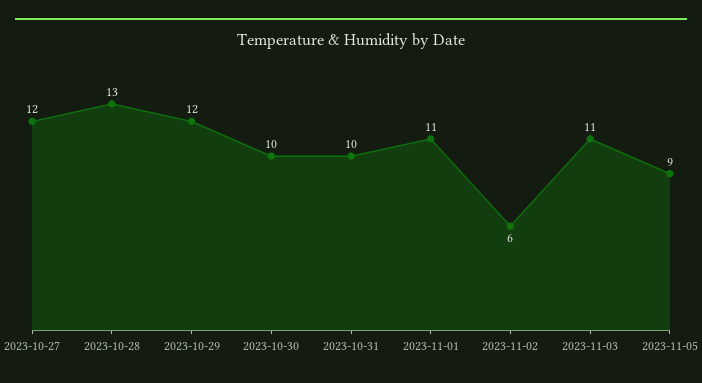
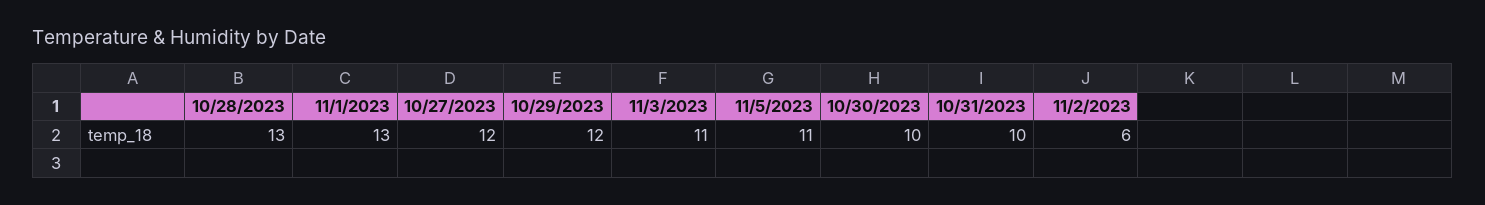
  {
    "2023-10-27": 12,
    "2023-10-28": 13,
    "2023-10-29": 12,
    "2023-10-30": 10,
    "2023-10-31": 10,
-   "2023-11-01": 11,
+   "2023-11-01": 13,
    "2023-11-02": 6,
    "2023-11-03": 11,
-   "2023-11-05": 9
+   "2023-11-05": 11
  }

